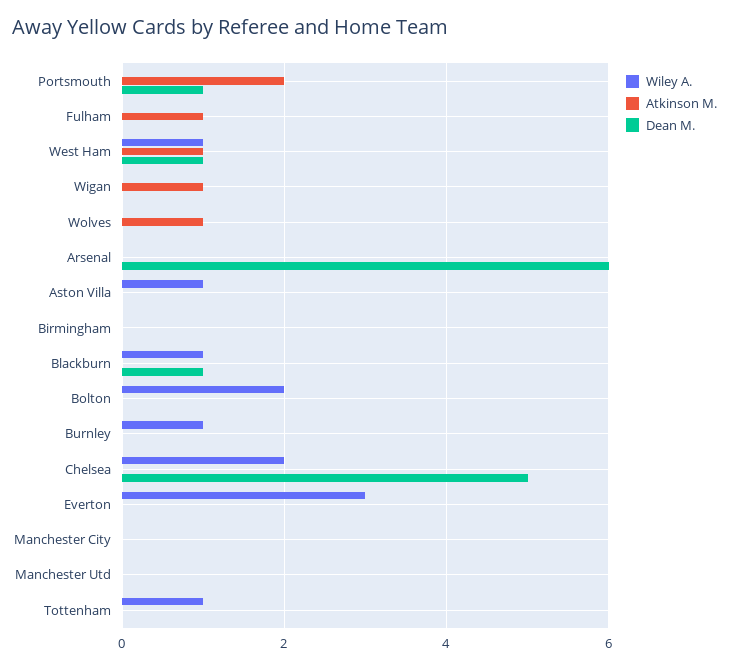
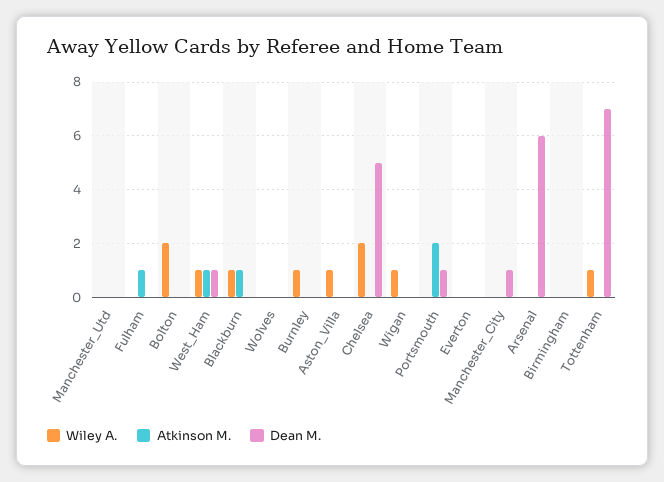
  {
    "Wiley A.": {
      "Portsmouth": 0,
      "Fulham": 0,
      "West Ham": 1,
-     "Wigan": 0,
+     "Wigan": 1,
      "Wolves": 0,
      "Arsenal": 0,
      "Aston Villa": 1,
      "Birmingham": 0,
      "Blackburn": 1,
      "Bolton": 2,
      "Burnley": 1,
      "Chelsea": 2,
-     "Everton": 3,
+     "Everton": 0,
      "Manchester City": 0,
      "Manchester Utd": 0,
      "Tottenham": 1
    },
    "Atkinson M.": {
      "Portsmouth": 2,
      "Fulham": 1,
      "West Ham": 1,
-     "Wigan": 1,
+     "Wigan": 0,
-     "Wolves": 1,
+     "Wolves": 0,
      "Arsenal": 0,
      "Aston Villa": 0,
      "Birmingham": 0,
-     "Blackburn": 0,
+     "Blackburn": 1,
      "Bolton": 0,
      "Burnley": 0,
      "Chelsea": 0,
      "Everton": 0,
      "Manchester City": 0,
      "Manchester Utd": 0,
      "Tottenham": 0
    },
    "Dean M.": {
      "Portsmouth": 1,
      "Fulham": 0,
      "West Ham": 1,
      "Wigan": 0,
      "Wolves": 0,
      "Arsenal": 6,
      "Aston Villa": 0,
      "Birmingham": 0,
-     "Blackburn": 1,
+     "Blackburn": 0,
      "Bolton": 0,
      "Burnley": 0,
      "Chelsea": 5,
      "Everton": 0,
-     "Manchester City": 0,
+     "Manchester City": 1,
      "Manchester Utd": 0,
-     "Tottenham": 0
+     "Tottenham": 7
    }
  }

